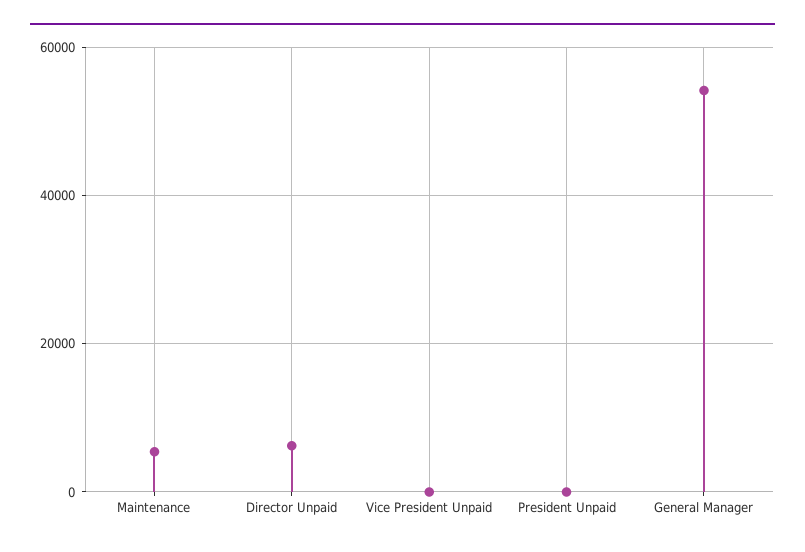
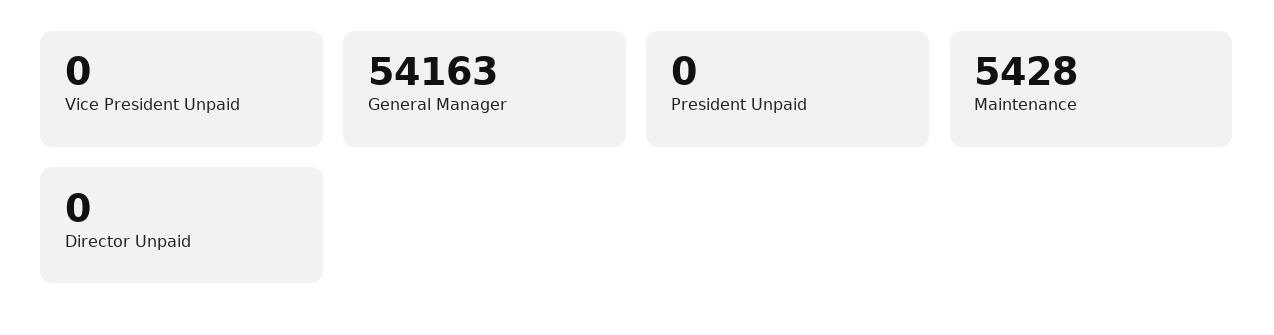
  {
    "Maintenance": 5428,
-   "Director Unpaid": 6000,
+   "Director Unpaid": 0,
    "Vice President Unpaid": 0,
    "President Unpaid": 0,
    "General Manager": 54163
  }

